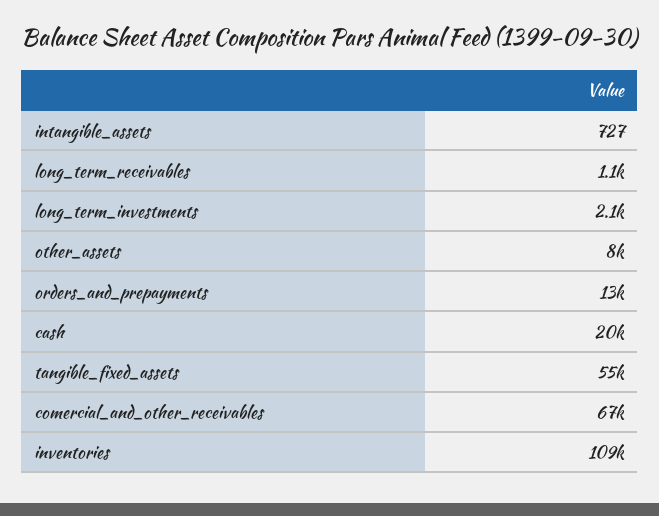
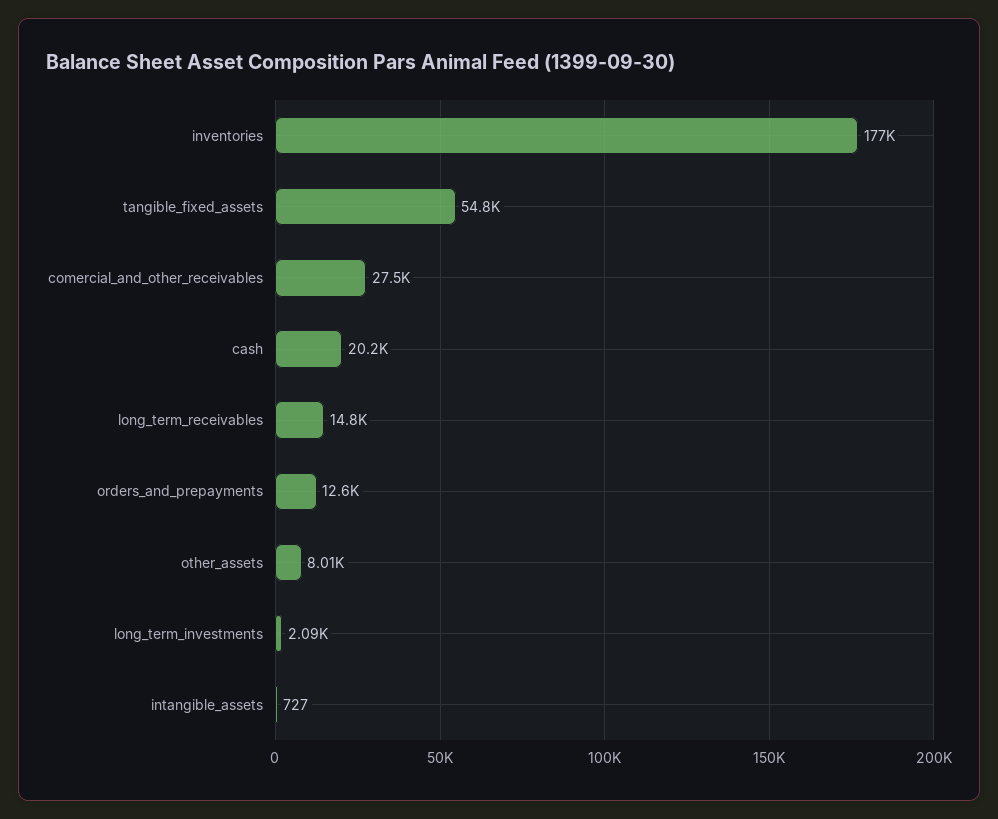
  {
    "intangible_assets": 727,
-   "long_term_receivables": 1100,
+   "long_term_receivables": 14800,
    "long_term_investments": 2090,
    "other_assets": 8010,
    "orders_and_prepayments": 12600,
    "cash": 20200,
    "tangible_fixed_assets": 54800,
-   "comercial_and_other_receivables": 67000,
+   "comercial_and_other_receivables": 27500,
-   "inventories": 109000
+   "inventories": 177000
  }

